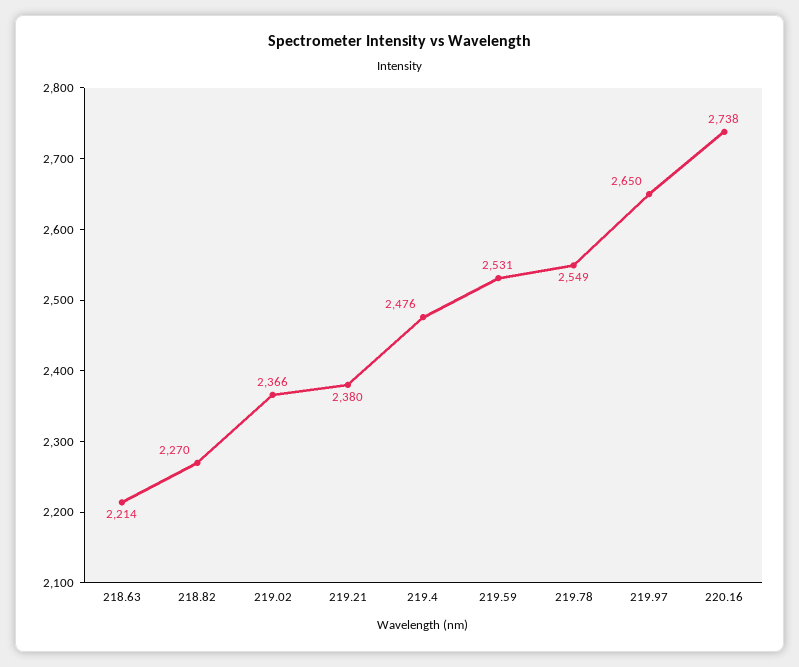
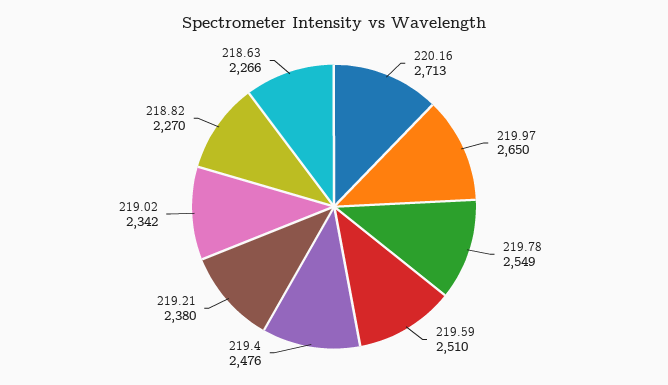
  {
-   "218.63": 2214,
+   "218.63": 2266,
    "218.82": 2270,
-   "219.02": 2366,
+   "219.02": 2342,
    "219.21": 2380,
    "219.4": 2476,
-   "219.59": 2531,
+   "219.59": 2510,
    "219.78": 2549,
    "219.97": 2650,
-   "220.16": 2738
+   "220.16": 2713
  }

